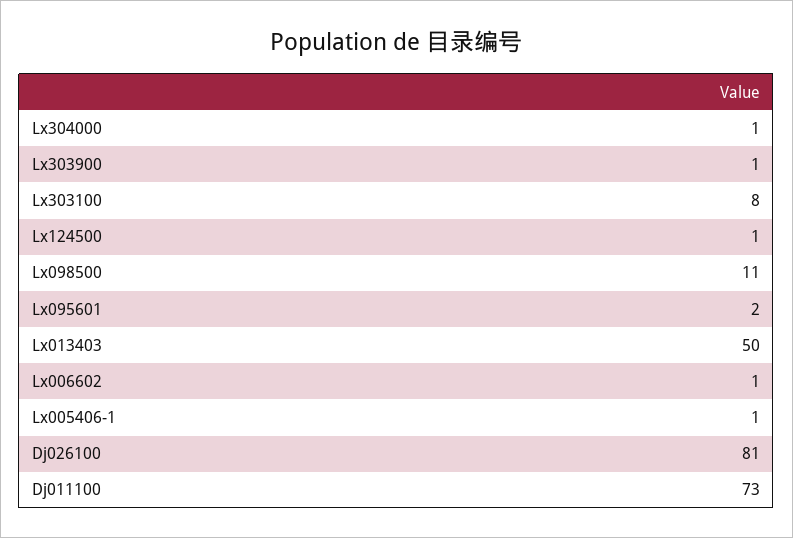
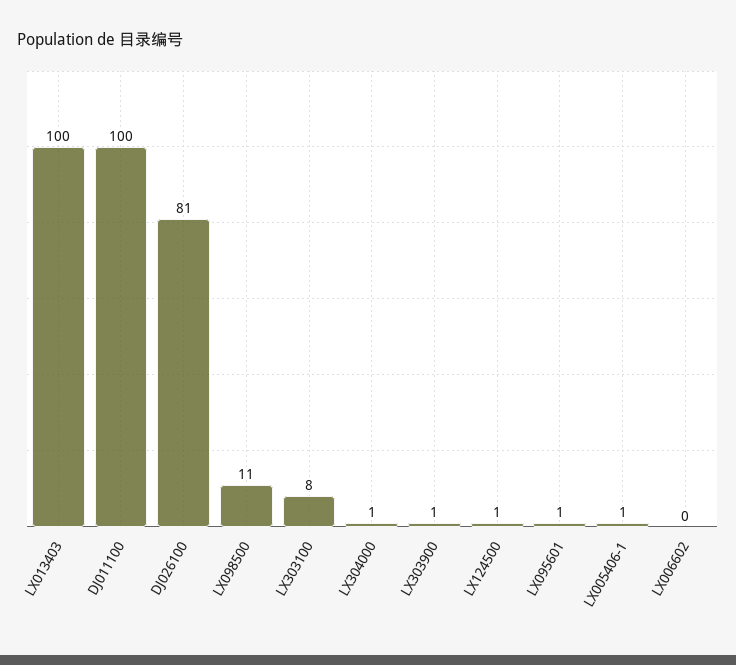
  {
    "Lx304000": 1,
    "Lx303900": 1,
    "Lx303100": 8,
    "Lx124500": 1,
    "Lx098500": 11,
-   "Lx095601": 2,
+   "Lx095601": 1,
-   "Lx013403": 50,
+   "Lx013403": 100,
-   "Lx006602": 1,
+   "Lx006602": 0,
    "Lx005406-1": 1,
    "Dj026100": 81,
-   "Dj011100": 73
+   "Dj011100": 100
  }

